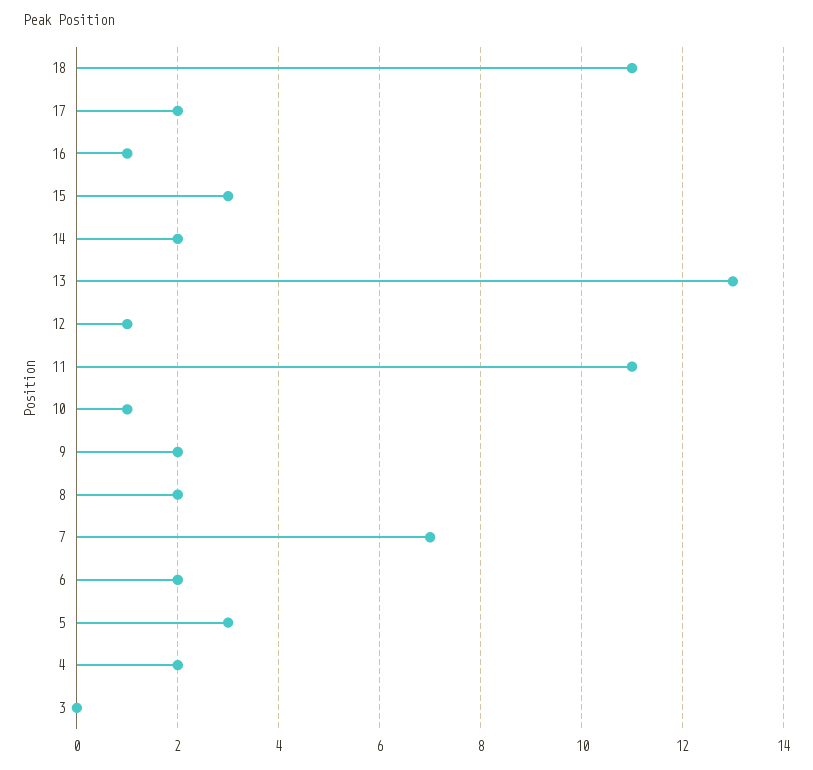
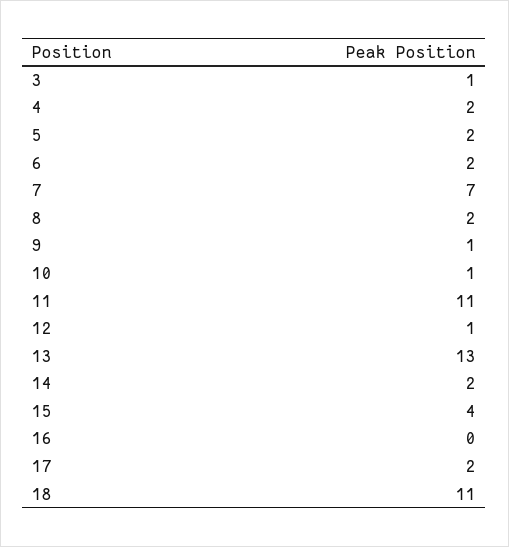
  {
    "18": 11,
    "17": 2,
-   "16": 1,
+   "16": 0,
-   "15": 3,
+   "15": 4,
    "14": 2,
    "13": 13,
    "12": 1,
    "11": 11,
    "10": 1,
-   "9": 2,
+   "9": 1,
    "8": 2,
    "7": 7,
    "6": 2,
-   "5": 3,
+   "5": 2,
    "4": 2,
-   "3": 0
+   "3": 1
  }

